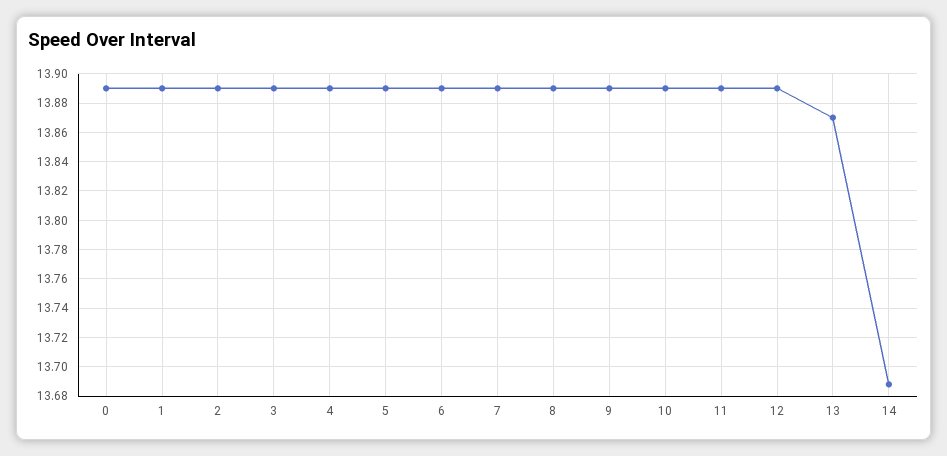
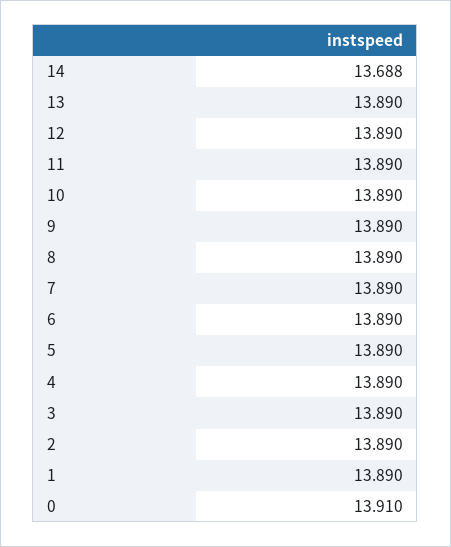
  {
-   "0": 13.89,
+   "0": 13.91,
    "1": 13.89,
    "2": 13.89,
    "3": 13.89,
    "4": 13.89,
    "5": 13.89,
    "6": 13.89,
    "7": 13.89,
    "8": 13.89,
    "9": 13.89,
    "10": 13.89,
    "11": 13.89,
    "12": 13.89,
-   "13": 13.87,
+   "13": 13.89,
    "14": 13.688
  }

